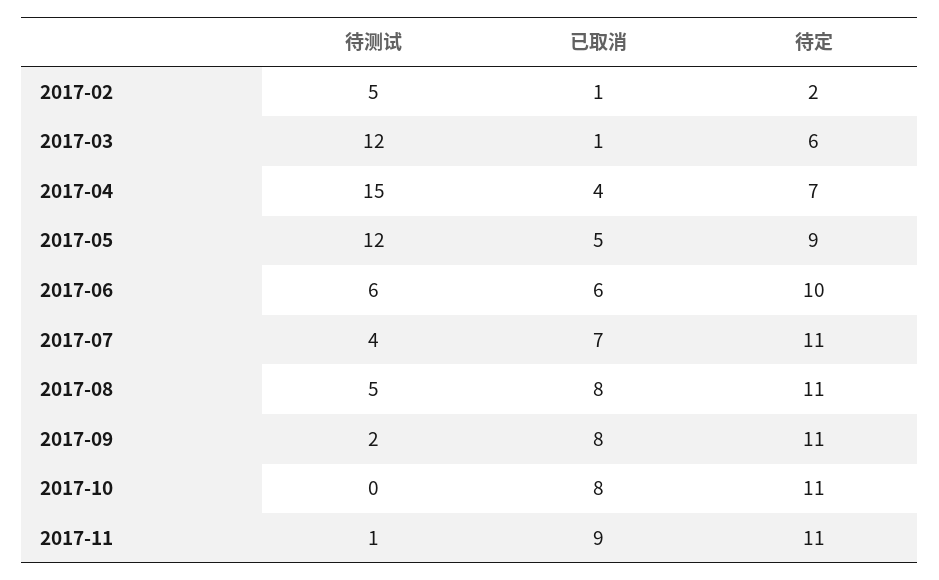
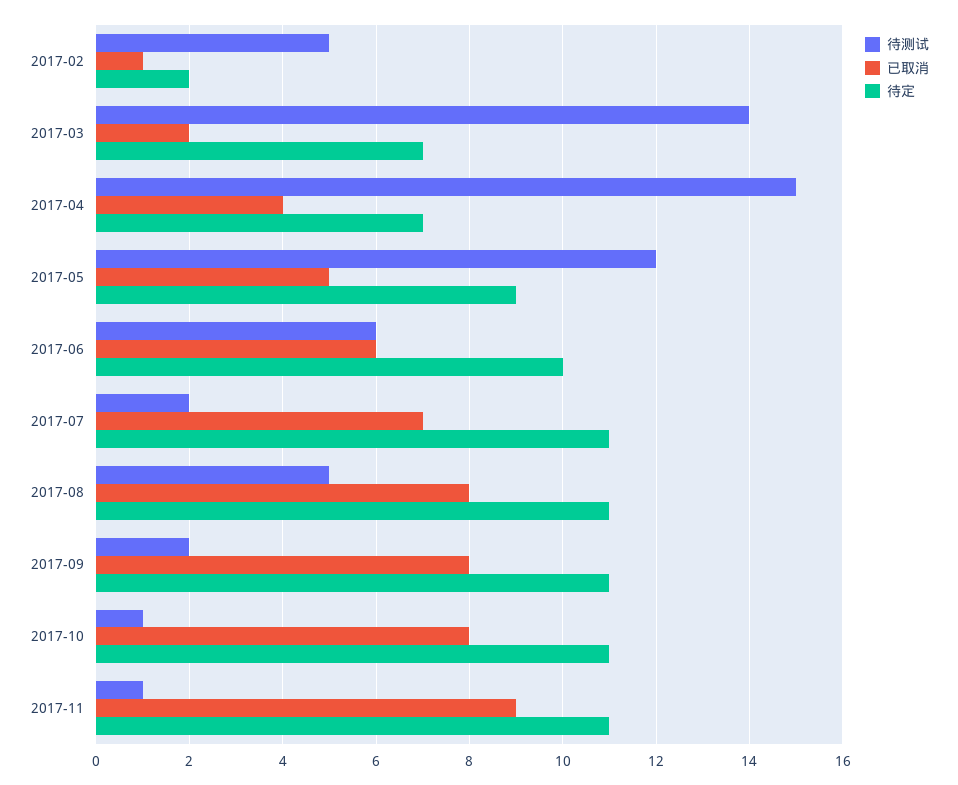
  {
    "待测试": {
      "2017-02": 5,
-     "2017-03": 12,
+     "2017-03": 14,
      "2017-04": 15,
      "2017-05": 12,
      "2017-06": 6,
-     "2017-07": 4,
+     "2017-07": 2,
      "2017-08": 5,
      "2017-09": 2,
-     "2017-10": 0,
+     "2017-10": 1,
      "2017-11": 1
    },
    "已取消": {
      "2017-02": 1,
-     "2017-03": 1,
+     "2017-03": 2,
      "2017-04": 4,
      "2017-05": 5,
      "2017-06": 6,
      "2017-07": 7,
      "2017-08": 8,
      "2017-09": 8,
      "2017-10": 8,
      "2017-11": 9
    },
    "待定": {
      "2017-02": 2,
-     "2017-03": 6,
+     "2017-03": 7,
      "2017-04": 7,
      "2017-05": 9,
      "2017-06": 10,
      "2017-07": 11,
      "2017-08": 11,
      "2017-09": 11,
      "2017-10": 11,
      "2017-11": 11
    }
  }

